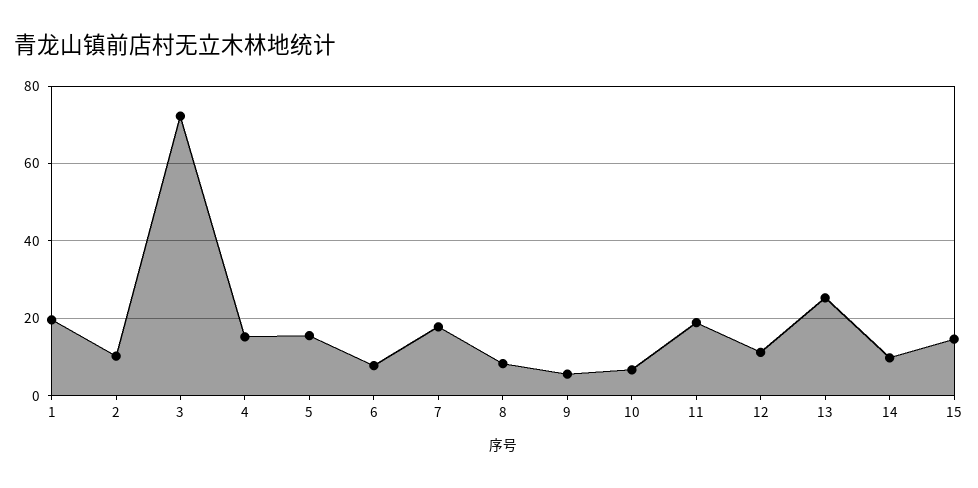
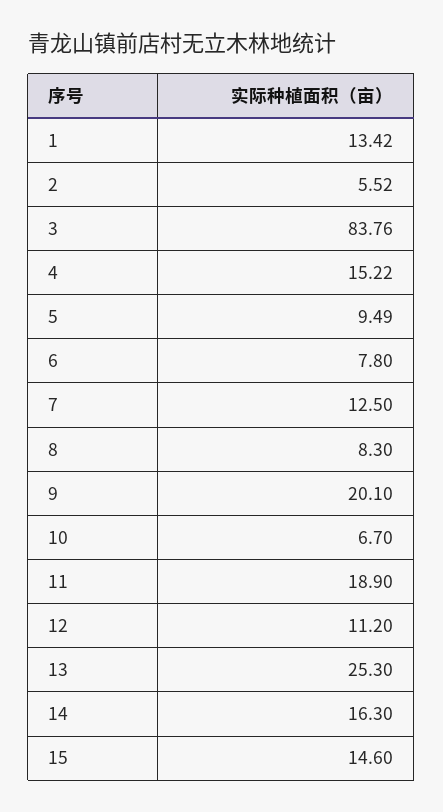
  {
-   "1": 20,
+   "1": 13.42,
-   "2": 10,
+   "2": 5.52,
-   "3": 72,
+   "3": 83.76,
    "4": 15.22,
-   "5": 16,
+   "5": 9.49,
    "6": 7.8,
-   "7": 18,
+   "7": 12.5,
    "8": 8.3,
-   "9": 6,
+   "9": 20.1,
    "10": 6.7,
    "11": 18.9,
    "12": 11.2,
    "13": 25.3,
-   "14": 10,
+   "14": 16.3,
    "15": 14.6
  }

